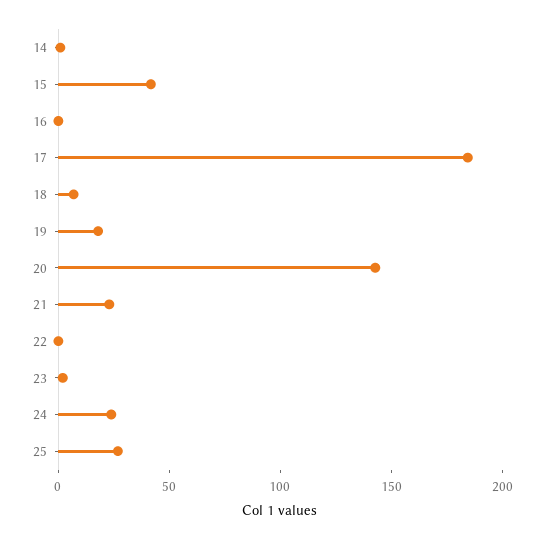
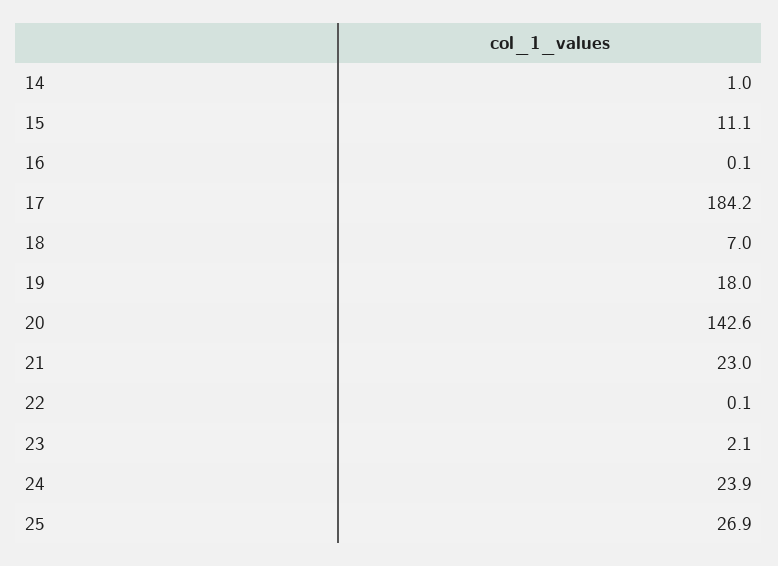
  {
    "14": 1,
-   "15": 40,
+   "15": 11.1,
    "16": 0.1,
    "17": 184.2,
    "18": 7,
    "19": 18,
    "20": 142.6,
    "21": 23,
    "22": 0.1,
    "23": 2.1,
    "24": 23.9,
    "25": 26.9
  }

